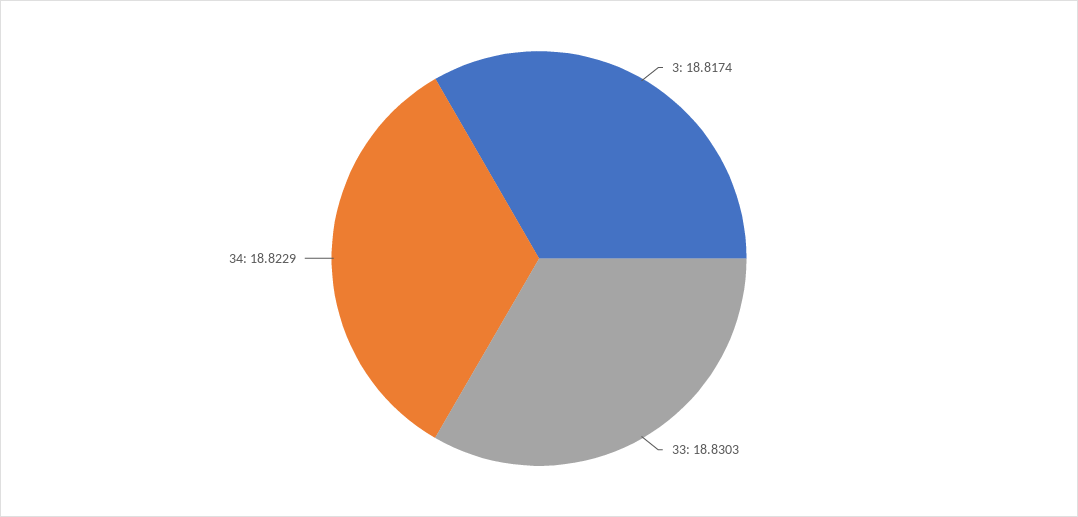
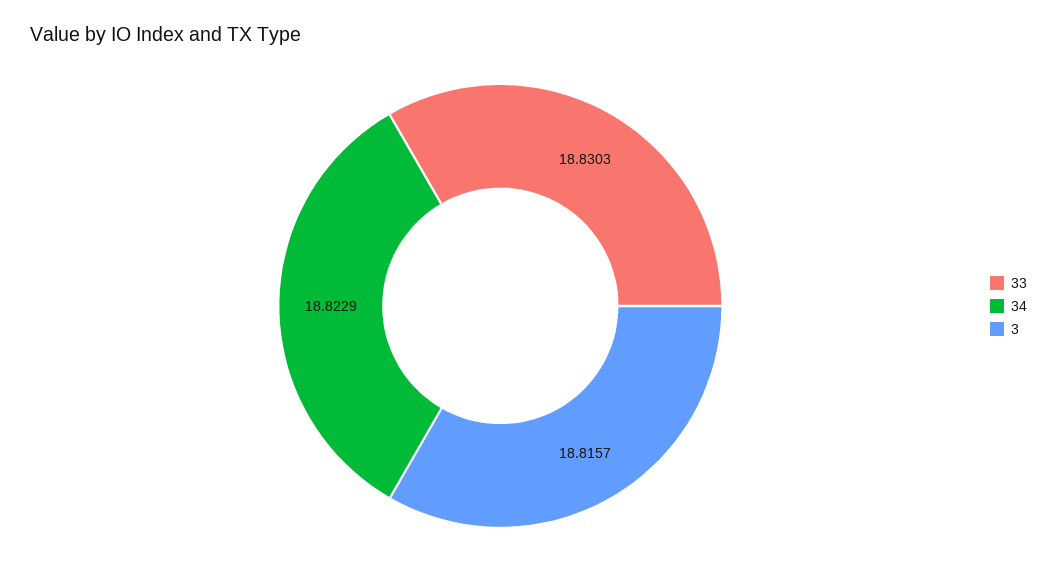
  {
-   "3": 18.8174,
+   "3": 18.8157,
    "33": 18.8303,
    "34": 18.8229
  }

